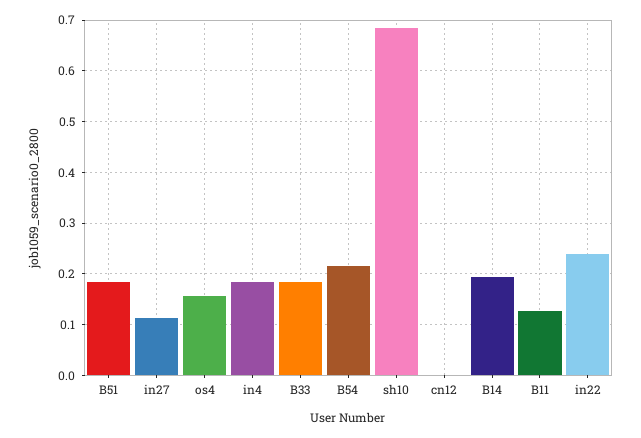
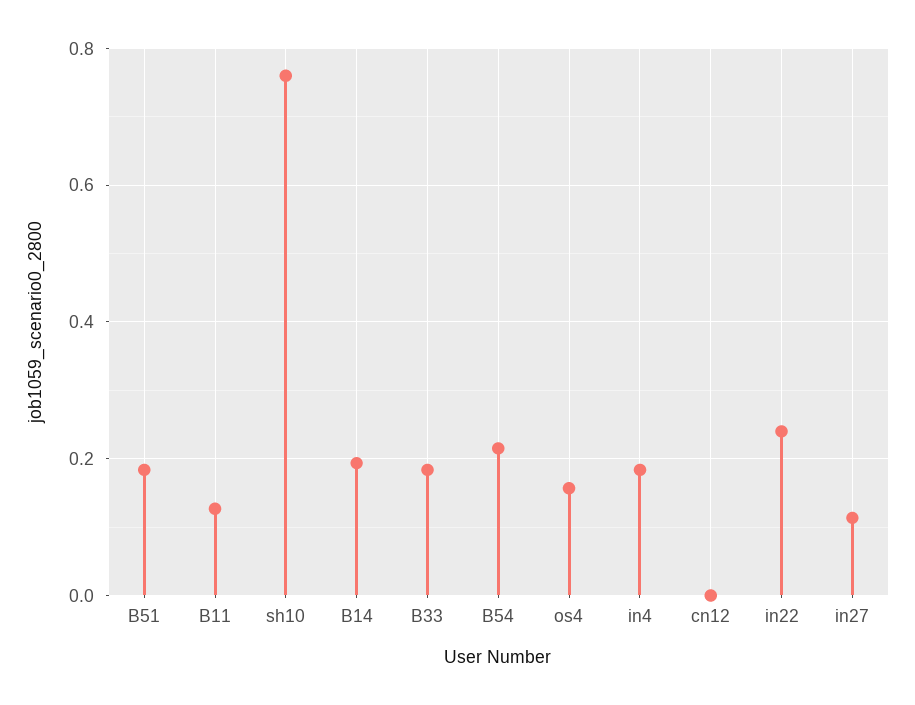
  {
    "B51": 0.18,
    "in27": 0.12,
    "os4": 0.16,
    "in4": 0.18,
    "B33": 0.18,
    "B54": 0.22,
-   "sh10": 0.68,
+   "sh10": 0.76,
    "cn12": 0,
    "B14": 0.2,
    "B11": 0.12,
    "in22": 0.24
  }

